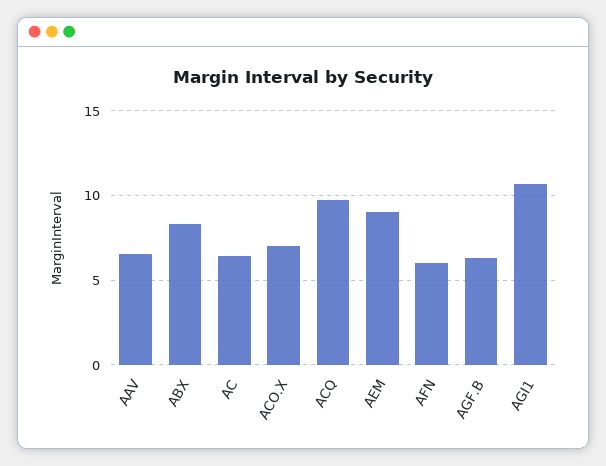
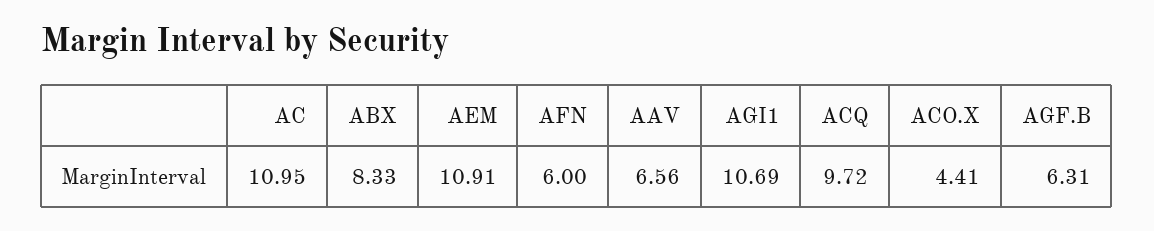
  {
    "AAV": 6.56,
    "ABX": 8.33,
-   "AC": 6.5,
+   "AC": 10.95,
-   "ACO.X": 7,
+   "ACO.X": 4.41,
    "ACQ": 9.72,
-   "AEM": 9,
+   "AEM": 10.91,
    "AFN": 6,
    "AGF.B": 6.31,
    "AGI1": 10.69
  }

